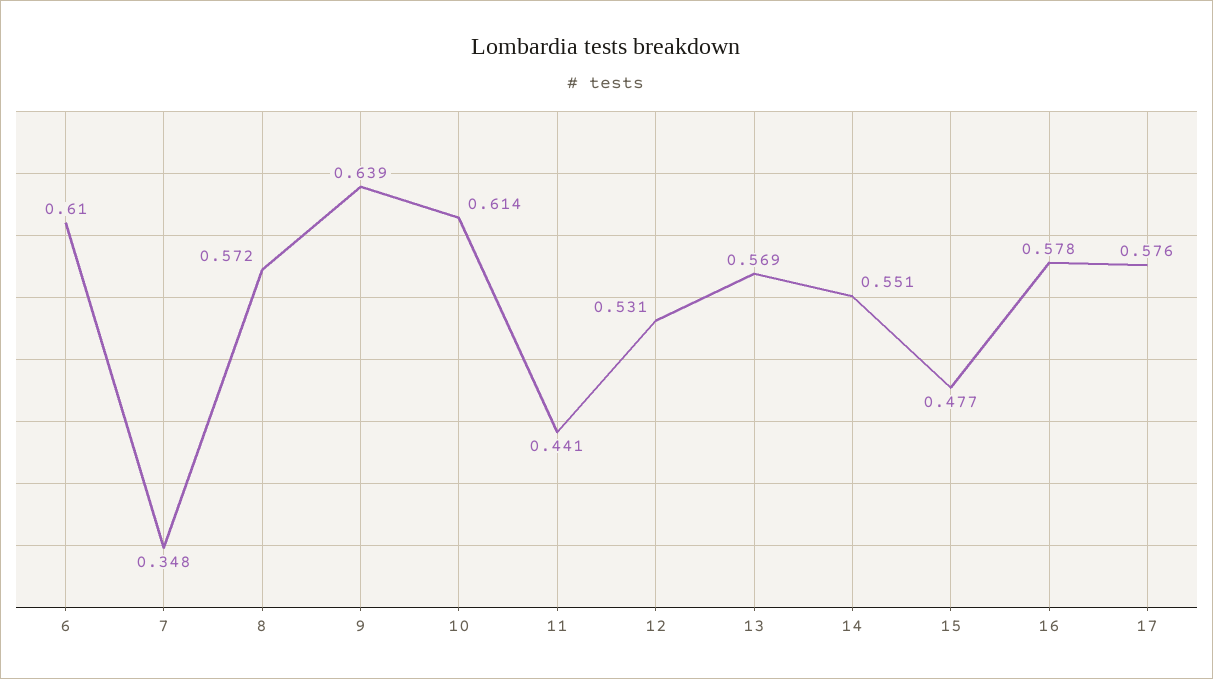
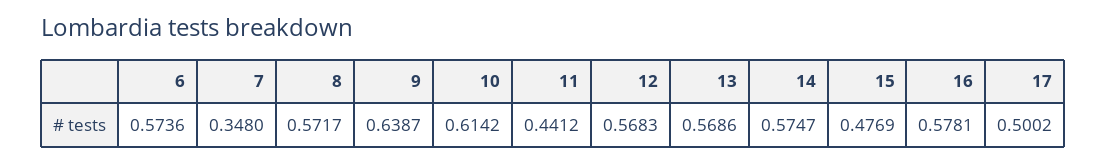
  {
-   "6": 0.61,
+   "6": 0.5736,
    "7": 0.348,
    "8": 0.5717,
    "9": 0.6387,
    "10": 0.6142,
    "11": 0.4412,
-   "12": 0.531,
+   "12": 0.5683,
    "13": 0.5686,
-   "14": 0.551,
+   "14": 0.5747,
    "15": 0.4769,
    "16": 0.5781,
-   "17": 0.576
+   "17": 0.5002
  }

